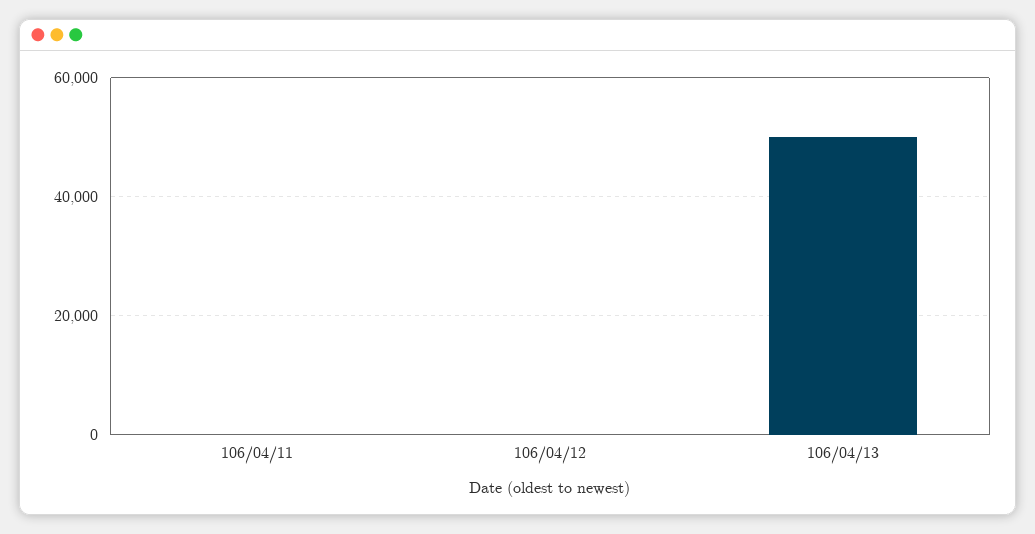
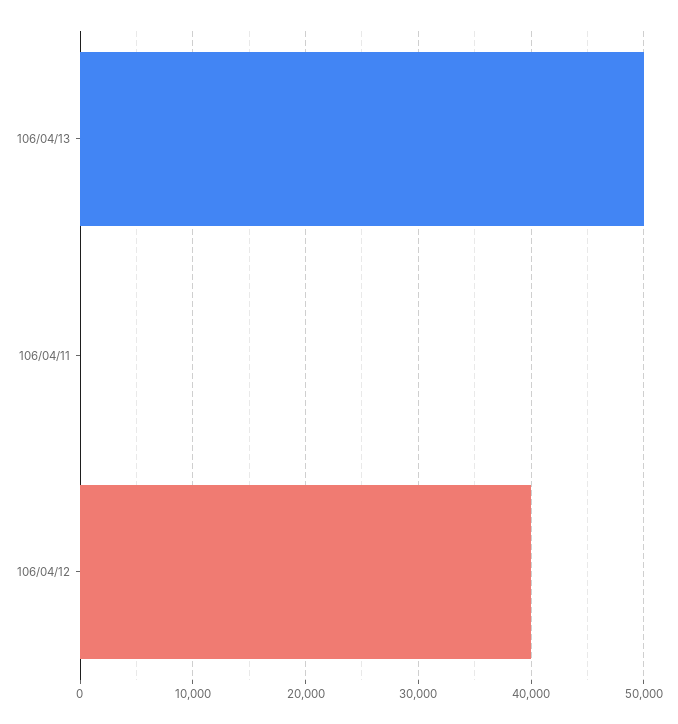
  {
    "106/04/11": 0,
-   "106/04/12": 0,
+   "106/04/12": 40000,
    "106/04/13": 50000
  }

